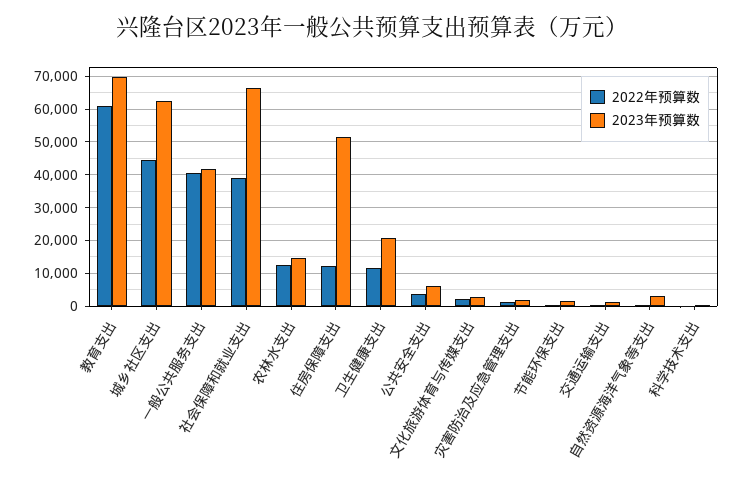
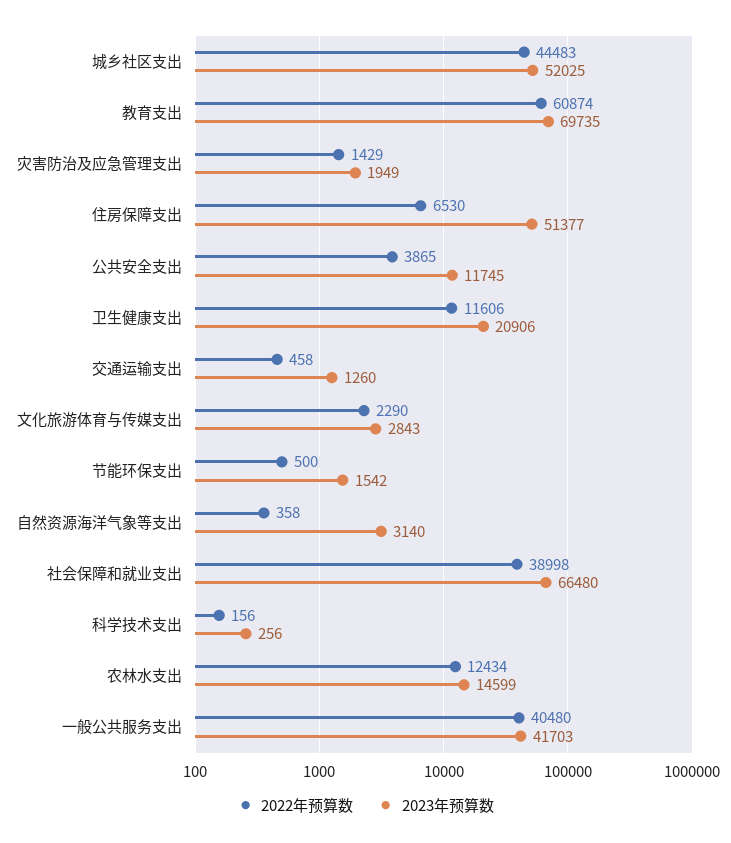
  {
    "2022年预算数": {
      "教育支出": 60874,
      "城乡社区支出": 44483,
      "一般公共服务支出": 40480,
      "社会保障和就业支出": 38998,
      "农林水支出": 12434,
-     "住房保障支出": 12000,
+     "住房保障支出": 6530,
      "卫生健康支出": 11606,
      "公共安全支出": 3865,
      "文化旅游体育与传媒支出": 2290,
      "灾害防治及应急管理支出": 1429,
      "节能环保支出": 500,
      "交通运输支出": 458,
      "自然资源海洋气象等支出": 358,
      "科学技术支出": 156
    },
    "2023年预算数": {
      "教育支出": 69735,
-     "城乡社区支出": 62000,
+     "城乡社区支出": 52025,
      "一般公共服务支出": 41703,
      "社会保障和就业支出": 66480,
      "农林水支出": 14599,
      "住房保障支出": 51377,
      "卫生健康支出": 20906,
-     "公共安全支出": 6000,
+     "公共安全支出": 11745,
      "文化旅游体育与传媒支出": 2843,
      "灾害防治及应急管理支出": 1949,
      "节能环保支出": 1542,
      "交通运输支出": 1260,
      "自然资源海洋气象等支出": 3140,
      "科学技术支出": 256
    }
  }

